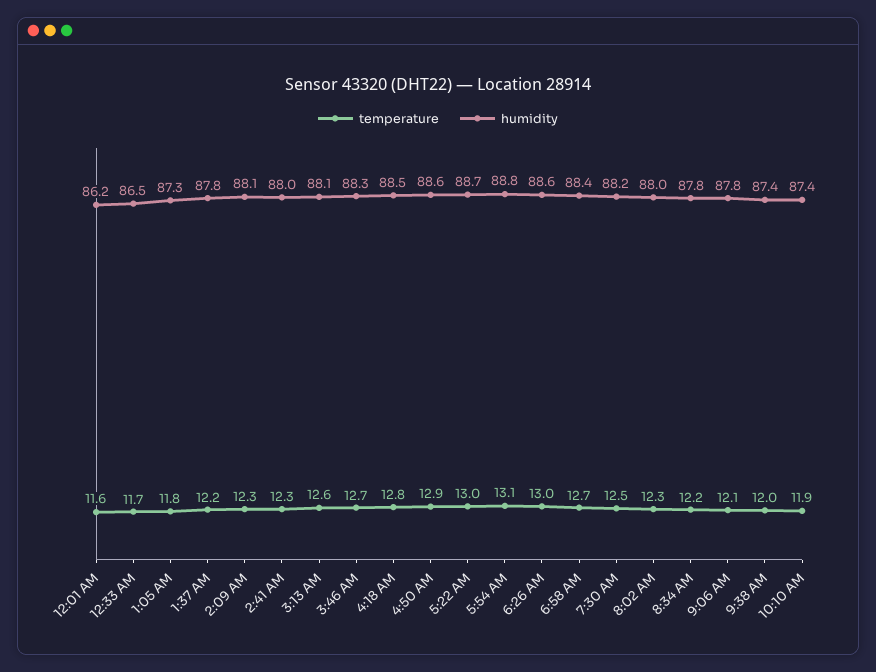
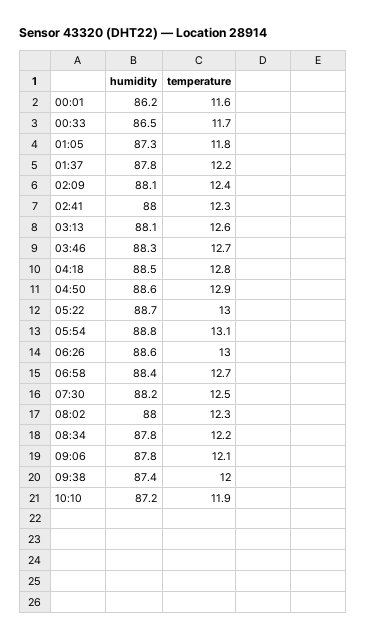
  {
    "temperature": {
      "12:01 AM": 11.6,
      "12:33 AM": 11.7,
      "1:05 AM": 11.8,
      "1:37 AM": 12.2,
-     "2:09 AM": 12.3,
+     "2:09 AM": 12.4,
      "2:41 AM": 12.3,
      "3:13 AM": 12.6,
      "3:46 AM": 12.7,
      "4:18 AM": 12.8,
      "4:50 AM": 12.9,
      "5:22 AM": 13,
      "5:54 AM": 13.1,
      "6:26 AM": 13,
      "6:58 AM": 12.7,
      "7:30 AM": 12.5,
      "8:02 AM": 12.3,
      "8:34 AM": 12.2,
      "9:06 AM": 12.1,
      "9:38 AM": 12,
      "10:10 AM": 11.9
    },
    "humidity": {
      "12:01 AM": 86.2,
      "12:33 AM": 86.5,
      "1:05 AM": 87.3,
      "1:37 AM": 87.8,
      "2:09 AM": 88.1,
      "2:41 AM": 88,
      "3:13 AM": 88.1,
      "3:46 AM": 88.3,
      "4:18 AM": 88.5,
      "4:50 AM": 88.6,
      "5:22 AM": 88.7,
      "5:54 AM": 88.8,
      "6:26 AM": 88.6,
      "6:58 AM": 88.4,
      "7:30 AM": 88.2,
      "8:02 AM": 88,
      "8:34 AM": 87.8,
      "9:06 AM": 87.8,
      "9:38 AM": 87.4,
-     "10:10 AM": 87.4
+     "10:10 AM": 87.2
    }
  }

